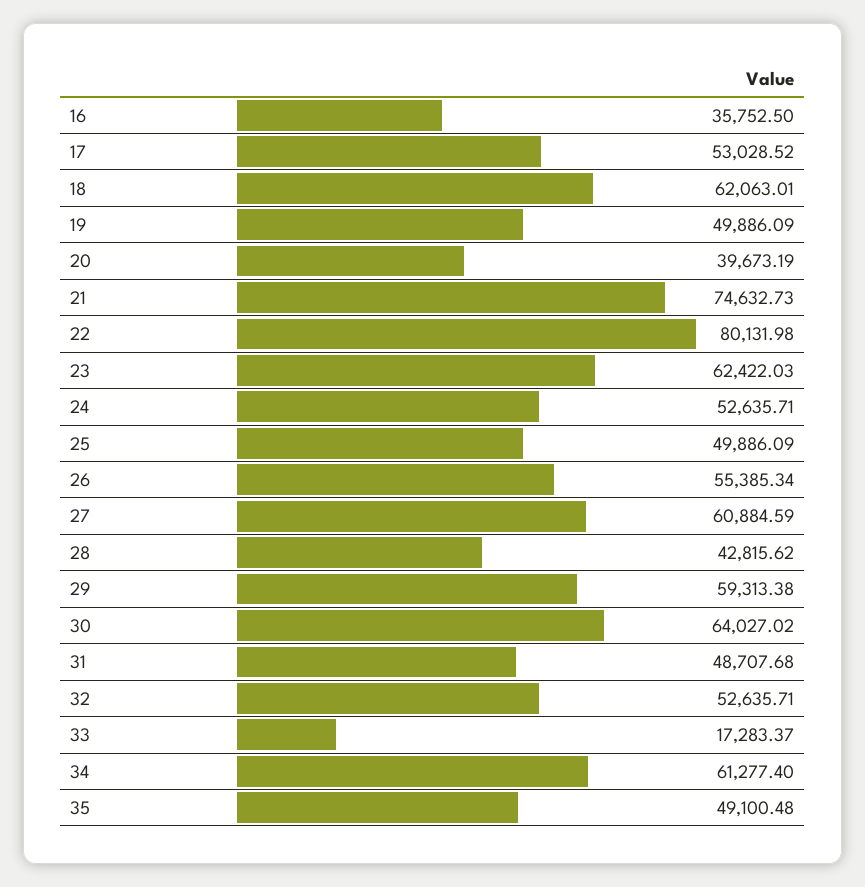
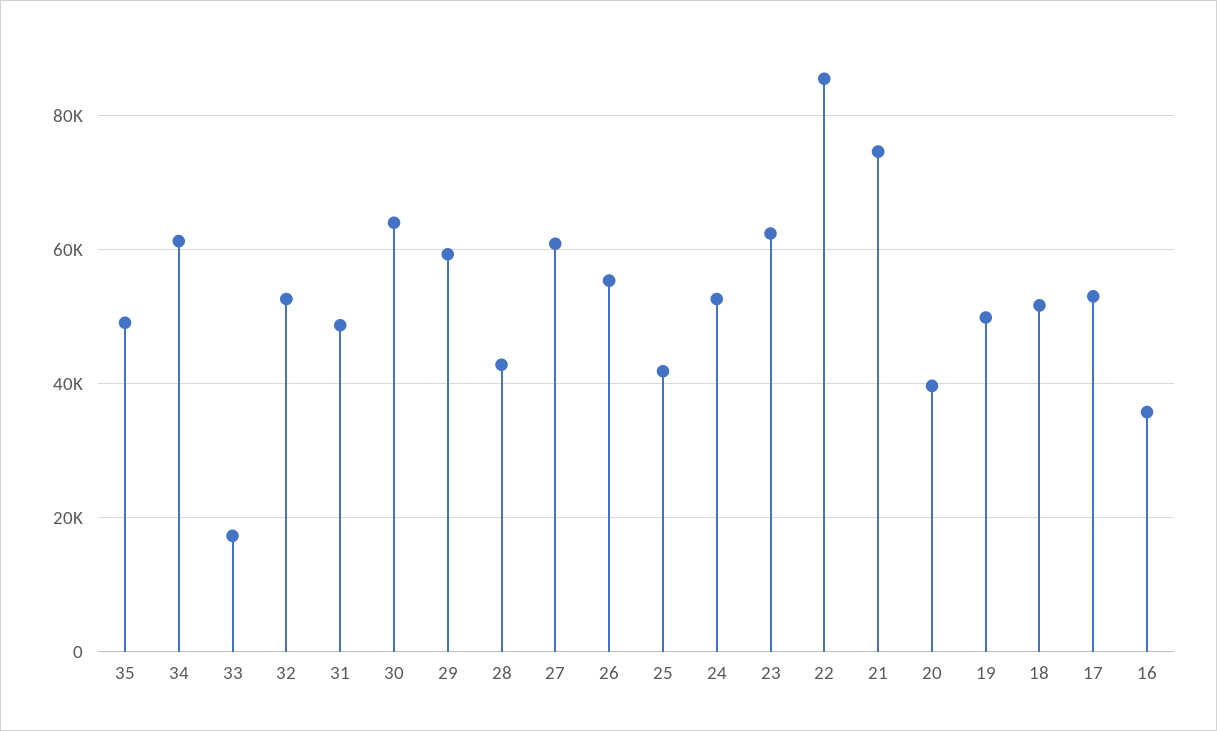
  {
    "16": 35752.5,
    "17": 53028.52,
-   "18": 62063.01,
+   "18": 52000,
    "19": 49886.09,
    "20": 39673.19,
    "21": 74632.73,
-   "22": 80131.98,
+   "22": 86000,
    "23": 62422.03,
    "24": 52635.71,
-   "25": 49886.09,
+   "25": 42000,
    "26": 55385.34,
    "27": 60884.59,
    "28": 42815.62,
    "29": 59313.38,
    "30": 64027.02,
    "31": 48707.68,
    "32": 52635.71,
    "33": 17283.37,
    "34": 61277.4,
    "35": 49100.48
  }

